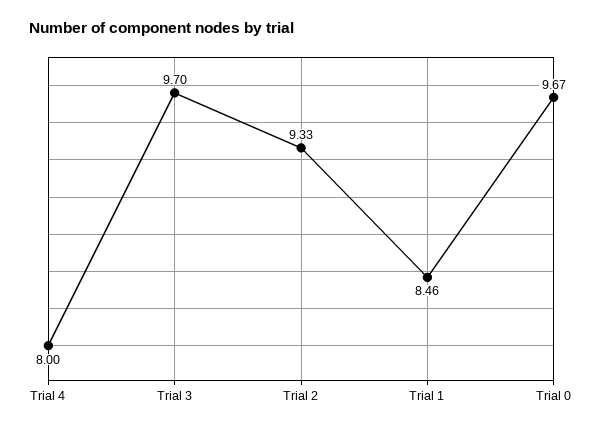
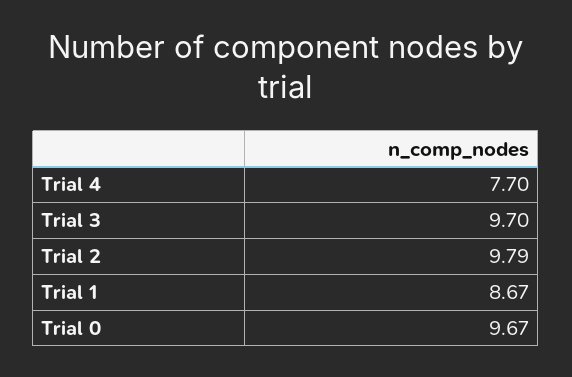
  {
-   "Trial 4": 8,
+   "Trial 4": 7.7,
    "Trial 3": 9.7,
-   "Trial 2": 9.33,
+   "Trial 2": 9.79,
-   "Trial 1": 8.46,
+   "Trial 1": 8.67,
    "Trial 0": 9.67
  }

